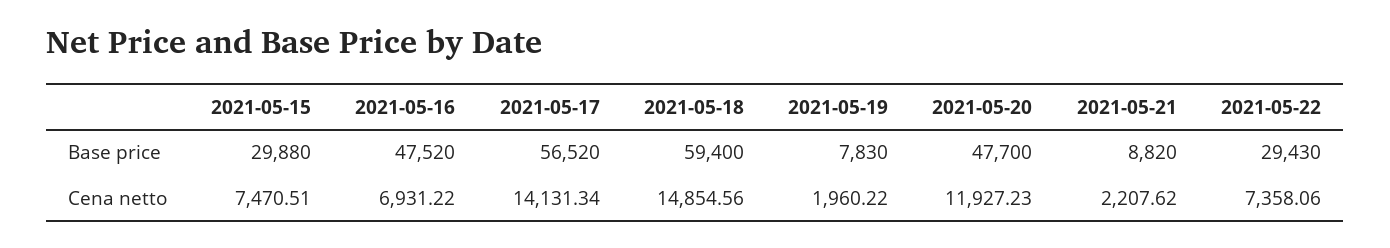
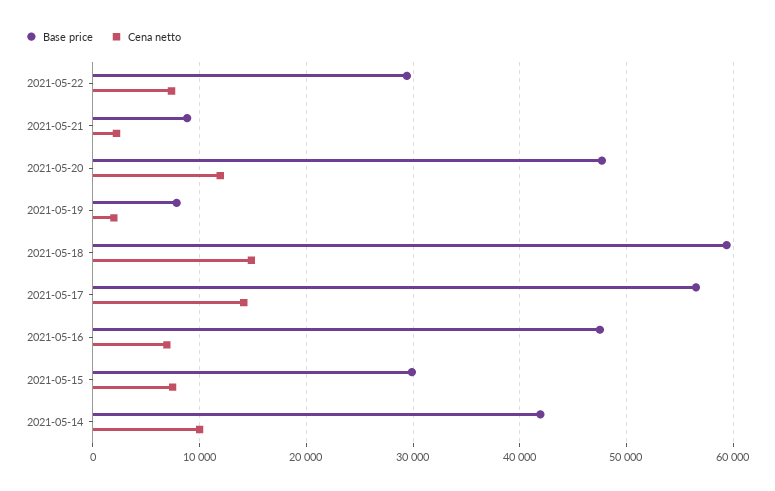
  {
    "Base price": {
      "2021-05-15": 29880,
      "2021-05-16": 47520,
      "2021-05-17": 56520,
      "2021-05-18": 59400,
      "2021-05-19": 7830,
      "2021-05-20": 47700,
      "2021-05-21": 8820,
-     "2021-05-22": 29430
+     "2021-05-22": 29430,
+     "2021-05-14": 42000
    },
    "Cena netto": {
      "2021-05-15": 7470.51,
      "2021-05-16": 6931.22,
      "2021-05-17": 14131.34,
      "2021-05-18": 14854.56,
      "2021-05-19": 1960.22,
      "2021-05-20": 11927.23,
      "2021-05-21": 2207.62,
-     "2021-05-22": 7358.06
+     "2021-05-22": 7358.06,
+     "2021-05-14": 10000
    }
  }

